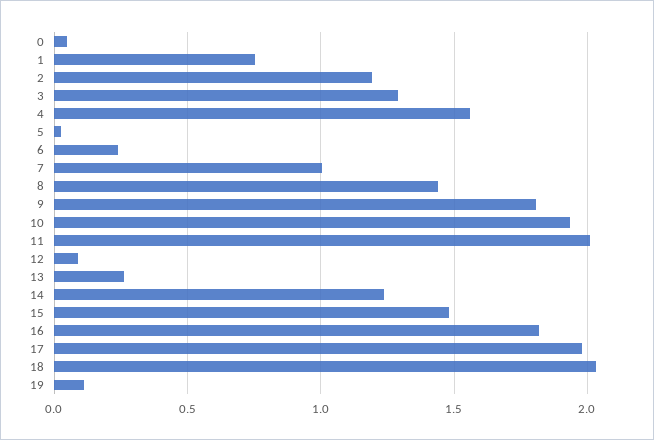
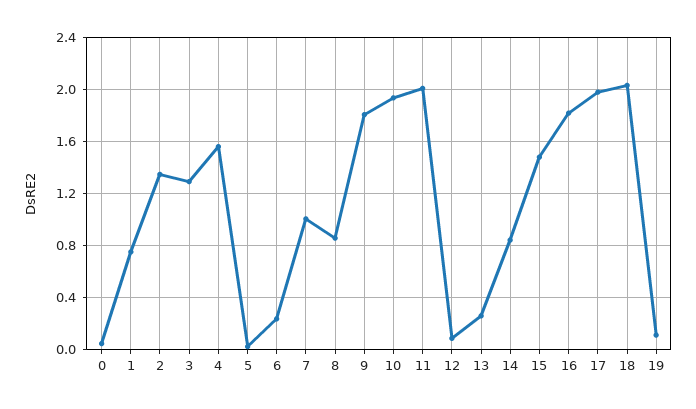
  {
    "0": 0.05,
    "1": 0.75,
-   "2": 1.2,
+   "2": 1.35,
    "3": 1.3,
    "4": 1.55,
    "5": 0,
    "6": 0.25,
    "7": 1,
-   "8": 1.45,
+   "8": 0.85,
    "9": 1.8,
    "10": 1.95,
    "11": 2,
    "12": 0.1,
    "13": 0.25,
-   "14": 1.25,
+   "14": 0.85,
    "15": 1.5,
    "16": 1.8,
    "17": 2,
    "18": 2.05,
    "19": 0.1
  }

